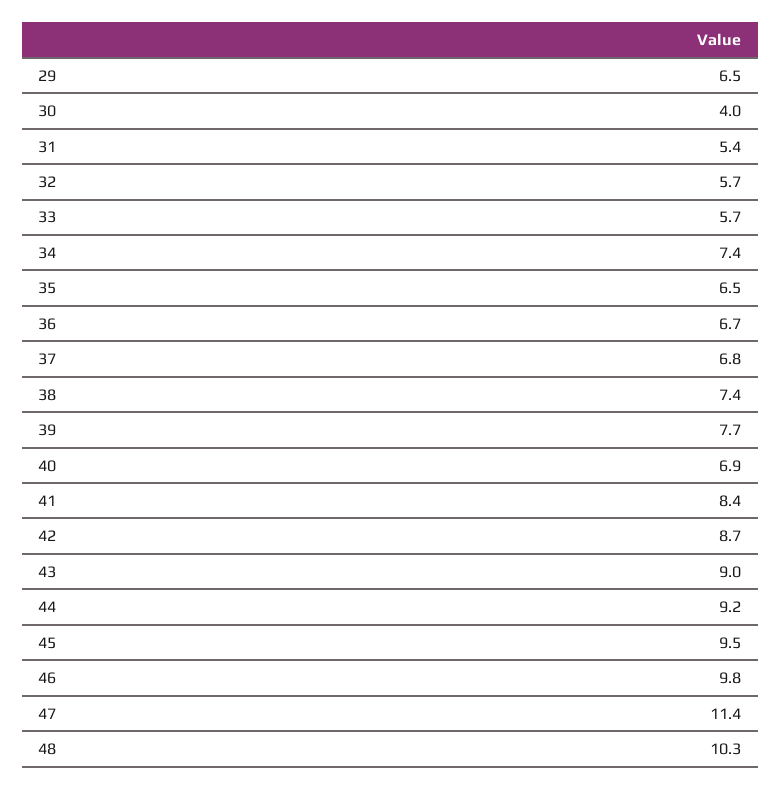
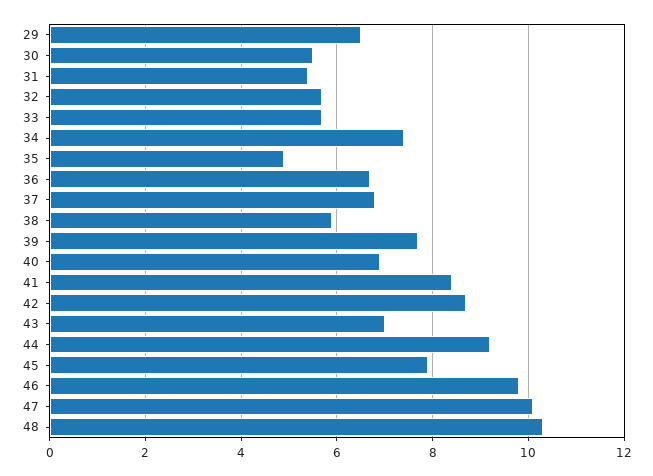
  {
    "29": 6.5,
-   "30": 4,
+   "30": 5.5,
    "31": 5.4,
    "32": 5.7,
    "33": 5.7,
    "34": 7.4,
-   "35": 6.5,
+   "35": 5,
    "36": 6.7,
    "37": 6.8,
-   "38": 7.4,
+   "38": 6,
    "39": 7.7,
    "40": 6.9,
    "41": 8.4,
    "42": 8.7,
-   "43": 9,
+   "43": 7,
    "44": 9.2,
-   "45": 9.5,
+   "45": 8,
    "46": 9.8,
-   "47": 11.4,
+   "47": 10,
    "48": 10.3
  }

